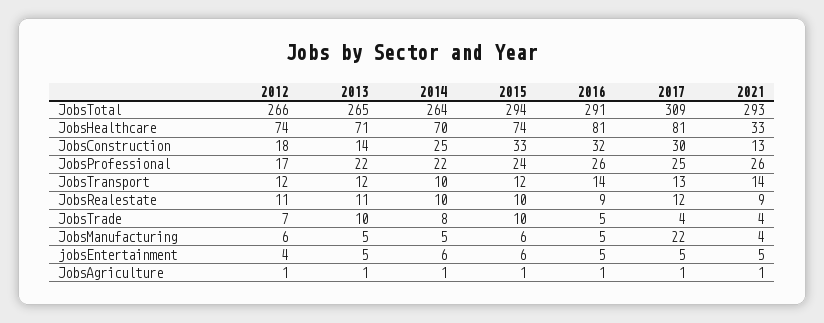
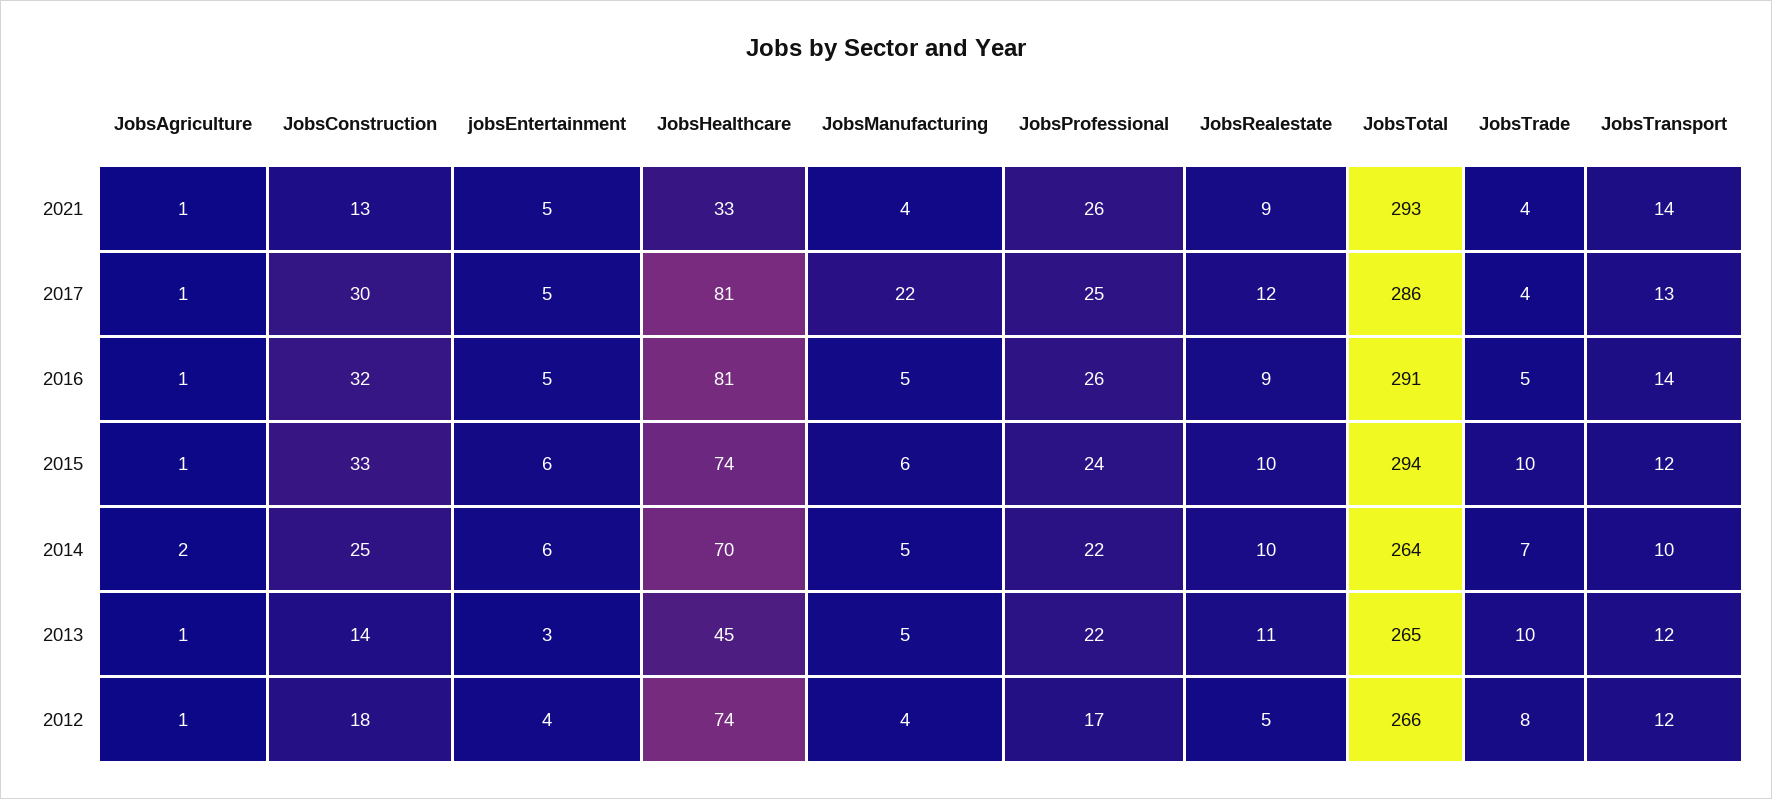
  {
    "2012": {
      "JobsTotal": 266,
      "JobsHealthcare": 74,
      "JobsConstruction": 18,
      "JobsProfessional": 17,
      "JobsTransport": 12,
-     "JobsRealestate": 11,
+     "JobsRealestate": 5,
-     "JobsTrade": 7,
+     "JobsTrade": 8,
-     "JobsManufacturing": 6,
+     "JobsManufacturing": 4,
      "jobsEntertainment": 4,
      "JobsAgriculture": 1
    },
    "2013": {
      "JobsTotal": 265,
-     "JobsHealthcare": 71,
+     "JobsHealthcare": 45,
      "JobsConstruction": 14,
      "JobsProfessional": 22,
      "JobsTransport": 12,
      "JobsRealestate": 11,
      "JobsTrade": 10,
      "JobsManufacturing": 5,
-     "jobsEntertainment": 5,
+     "jobsEntertainment": 3,
      "JobsAgriculture": 1
    },
    "2014": {
      "JobsTotal": 264,
      "JobsHealthcare": 70,
      "JobsConstruction": 25,
      "JobsProfessional": 22,
      "JobsTransport": 10,
      "JobsRealestate": 10,
-     "JobsTrade": 8,
+     "JobsTrade": 7,
      "JobsManufacturing": 5,
      "jobsEntertainment": 6,
-     "JobsAgriculture": 1
+     "JobsAgriculture": 2
    },
    "2015": {
      "JobsTotal": 294,
      "JobsHealthcare": 74,
      "JobsConstruction": 33,
      "JobsProfessional": 24,
      "JobsTransport": 12,
      "JobsRealestate": 10,
      "JobsTrade": 10,
      "JobsManufacturing": 6,
      "jobsEntertainment": 6,
      "JobsAgriculture": 1
    },
    "2016": {
      "JobsTotal": 291,
      "JobsHealthcare": 81,
      "JobsConstruction": 32,
      "JobsProfessional": 26,
      "JobsTransport": 14,
      "JobsRealestate": 9,
      "JobsTrade": 5,
      "JobsManufacturing": 5,
      "jobsEntertainment": 5,
      "JobsAgriculture": 1
    },
    "2017": {
-     "JobsTotal": 309,
+     "JobsTotal": 286,
      "JobsHealthcare": 81,
      "JobsConstruction": 30,
      "JobsProfessional": 25,
      "JobsTransport": 13,
      "JobsRealestate": 12,
      "JobsTrade": 4,
      "JobsManufacturing": 22,
      "jobsEntertainment": 5,
      "JobsAgriculture": 1
    },
    "2021": {
      "JobsTotal": 293,
      "JobsHealthcare": 33,
      "JobsConstruction": 13,
      "JobsProfessional": 26,
      "JobsTransport": 14,
      "JobsRealestate": 9,
      "JobsTrade": 4,
      "JobsManufacturing": 4,
      "jobsEntertainment": 5,
      "JobsAgriculture": 1
    }
  }

